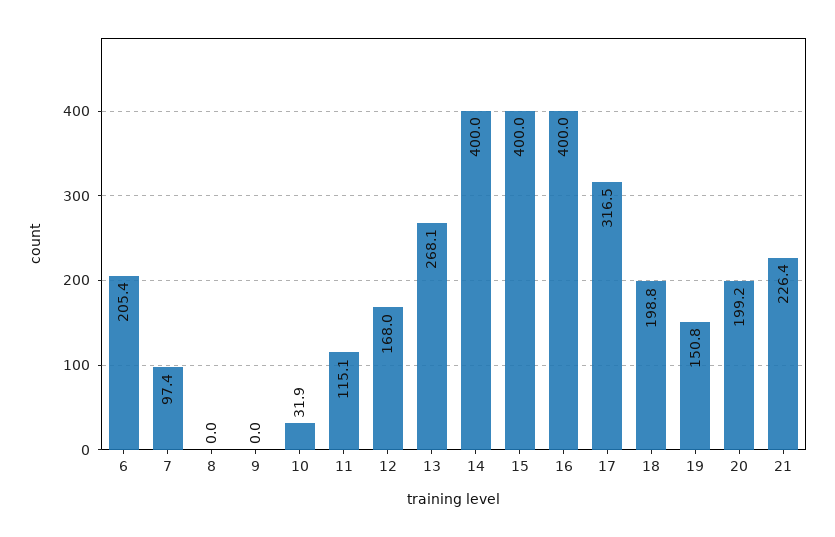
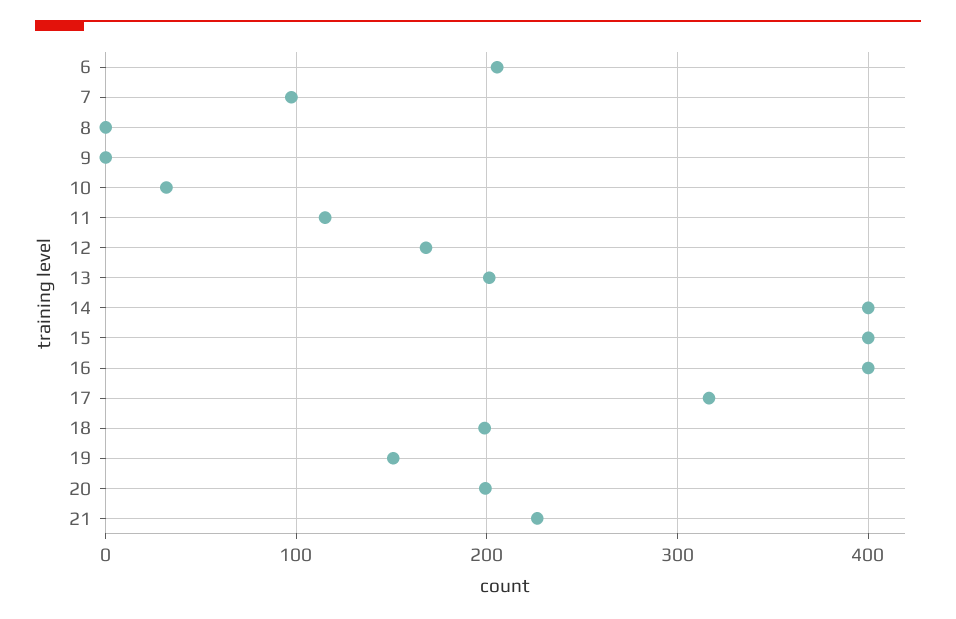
  {
    "6": 205.4,
    "7": 97.4,
    "8": 0,
    "9": 0,
    "10": 31.9,
    "11": 115.1,
    "12": 168,
-   "13": 268.1,
+   "13": 200,
    "14": 400,
    "15": 400,
    "16": 400,
    "17": 316.5,
    "18": 198.8,
    "19": 150.8,
    "20": 199.2,
    "21": 226.4
  }

